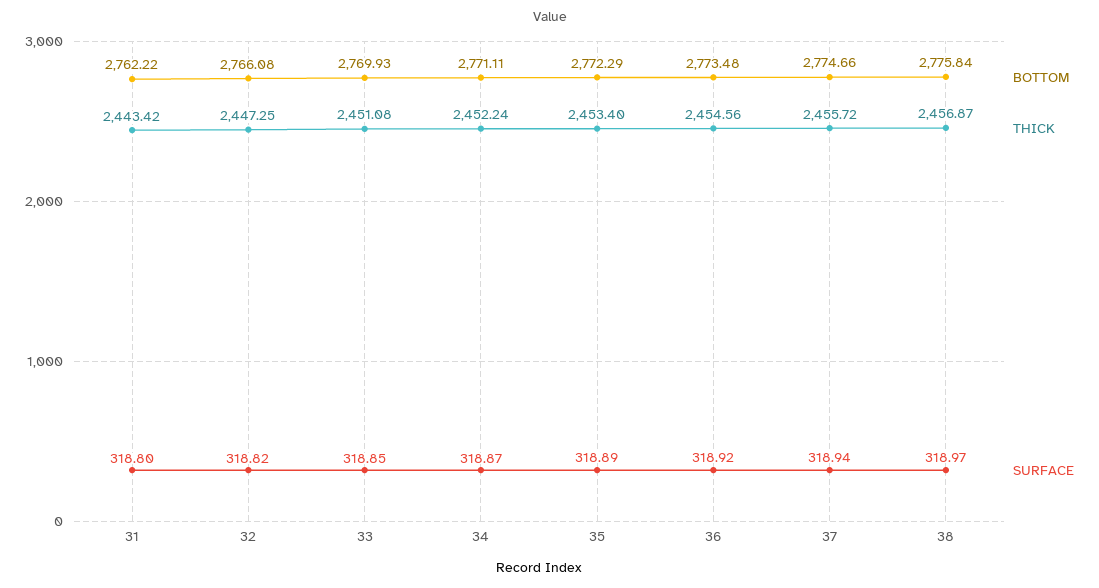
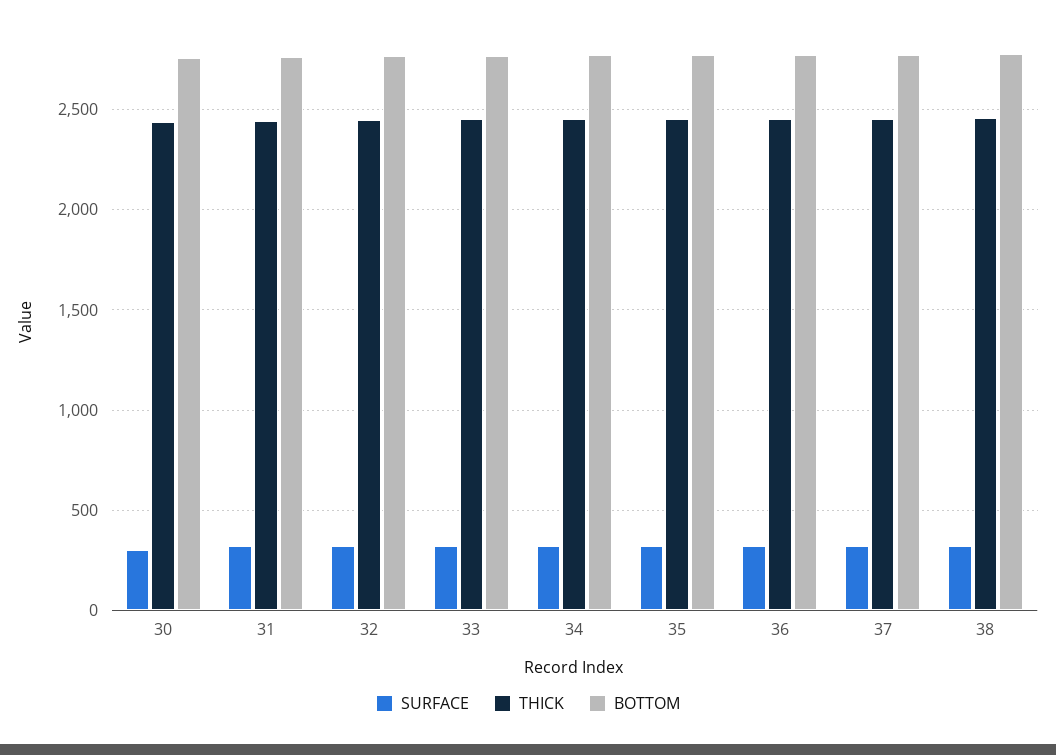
  {
    "BOTTOM": {
      "31": 2762.22,
      "32": 2766.08,
      "33": 2769.93,
      "34": 2771.11,
      "35": 2772.29,
      "36": 2773.48,
      "37": 2774.66,
-     "38": 2775.84
+     "38": 2775.84,
+     "30": 2750
    },
    "THICK": {
      "31": 2443.42,
      "32": 2447.25,
      "33": 2451.08,
      "34": 2452.24,
      "35": 2453.4,
      "36": 2454.56,
      "37": 2455.72,
-     "38": 2456.87
+     "38": 2456.87,
+     "30": 2450
    },
    "SURFACE": {
      "31": 318.8,
      "32": 318.82,
      "33": 318.85,
      "34": 318.87,
      "35": 318.89,
      "36": 318.92,
      "37": 318.94,
-     "38": 318.97
+     "38": 318.97,
+     "30": 300
    }
  }

